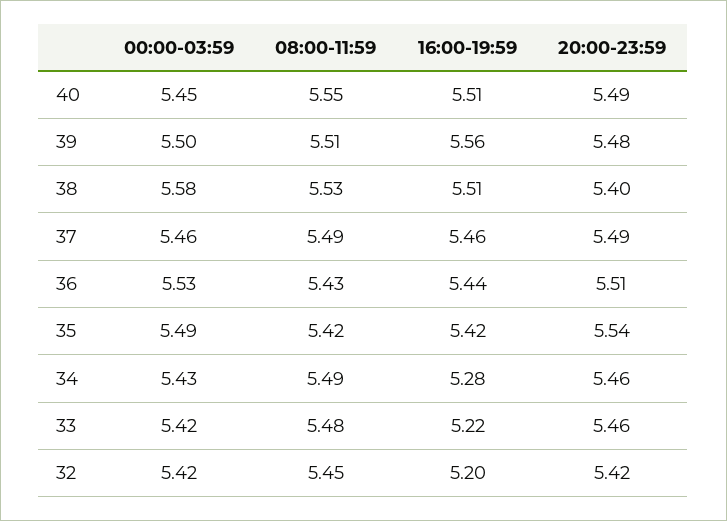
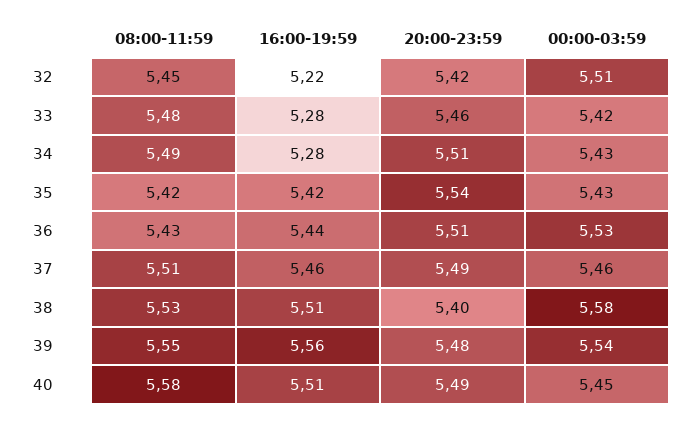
  {
    "00:00-03:59": {
      "40": 5.45,
-     "39": 5.5,
+     "39": 5.54,
      "38": 5.58,
      "37": 5.46,
      "36": 5.53,
-     "35": 5.49,
+     "35": 5.43,
      "34": 5.43,
      "33": 5.42,
-     "32": 5.42
+     "32": 5.51
    },
    "08:00-11:59": {
-     "40": 5.55,
+     "40": 5.58,
-     "39": 5.51,
+     "39": 5.55,
      "38": 5.53,
-     "37": 5.49,
+     "37": 5.51,
      "36": 5.43,
      "35": 5.42,
      "34": 5.49,
      "33": 5.48,
      "32": 5.45
    },
    "16:00-19:59": {
      "40": 5.51,
      "39": 5.56,
      "38": 5.51,
      "37": 5.46,
      "36": 5.44,
      "35": 5.42,
      "34": 5.28,
-     "33": 5.22,
+     "33": 5.28,
-     "32": 5.2
+     "32": 5.22
    },
    "20:00-23:59": {
      "40": 5.49,
      "39": 5.48,
      "38": 5.4,
      "37": 5.49,
      "36": 5.51,
      "35": 5.54,
-     "34": 5.46,
+     "34": 5.51,
      "33": 5.46,
      "32": 5.42
    }
  }

